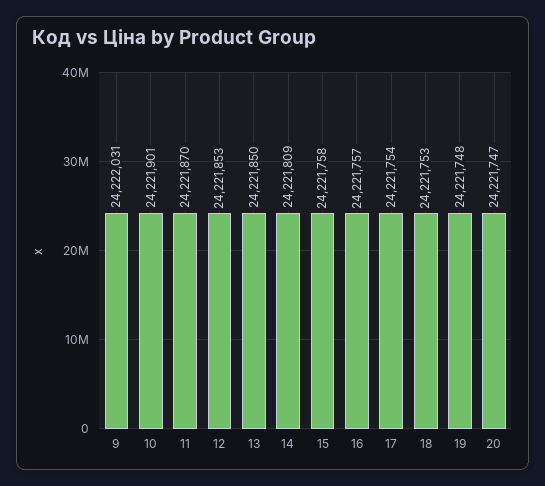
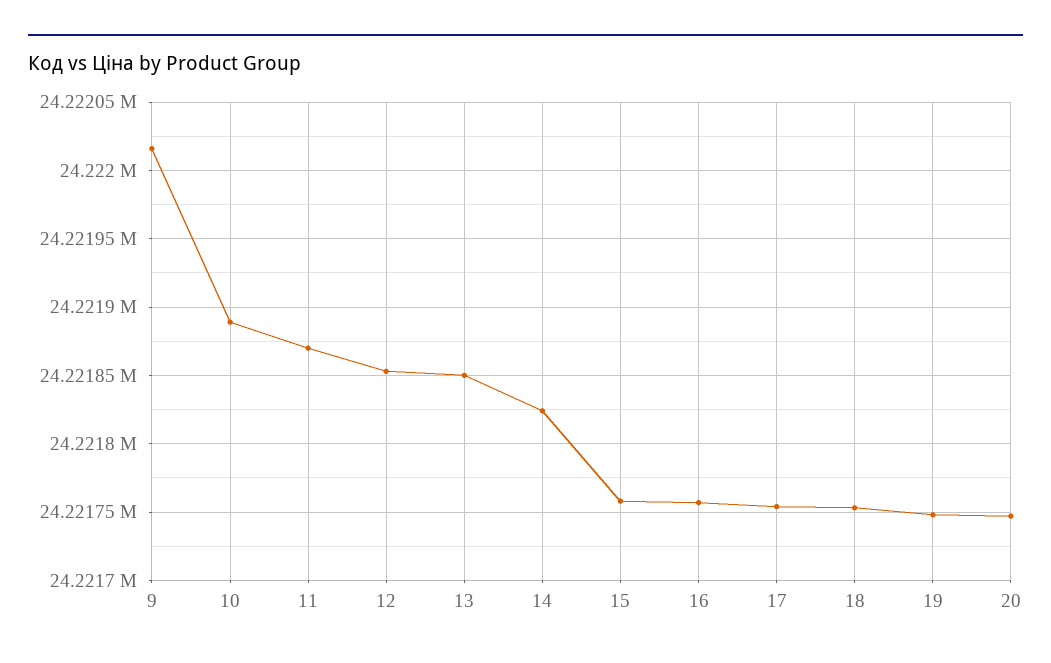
  {
-   "9": 24222031,
+   "9": 24222015,
-   "10": 24221901,
+   "10": 24221890,
    "11": 24221870,
    "12": 24221853,
    "13": 24221850,
-   "14": 24221809,
+   "14": 24221825,
    "15": 24221758,
    "16": 24221757,
    "17": 24221754,
    "18": 24221753,
    "19": 24221748,
    "20": 24221747
  }

